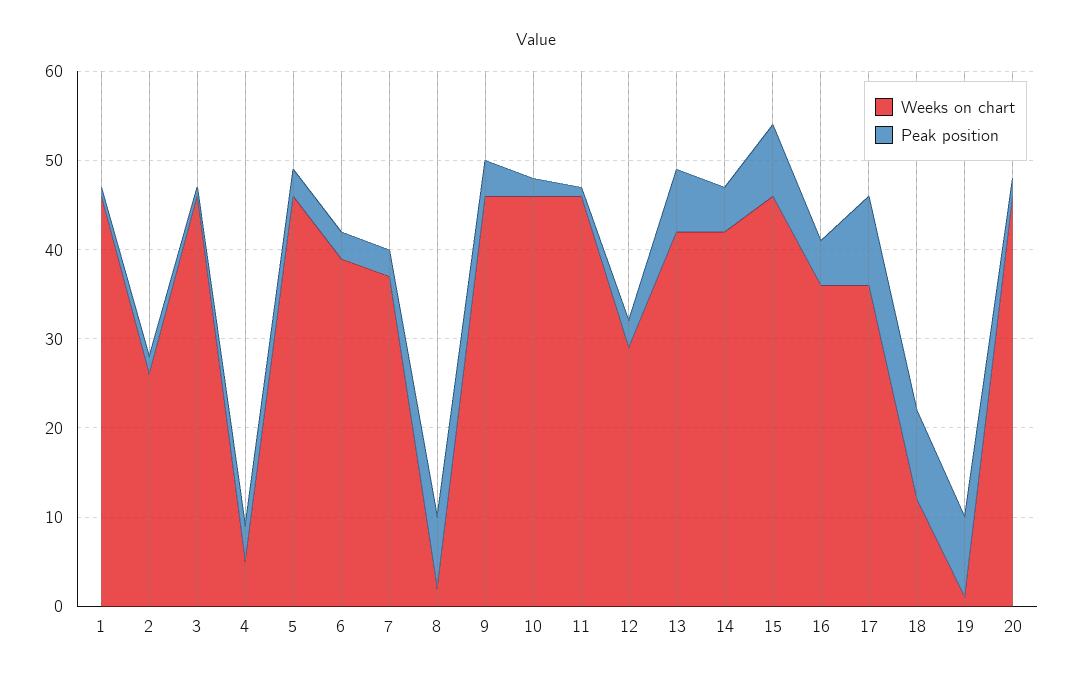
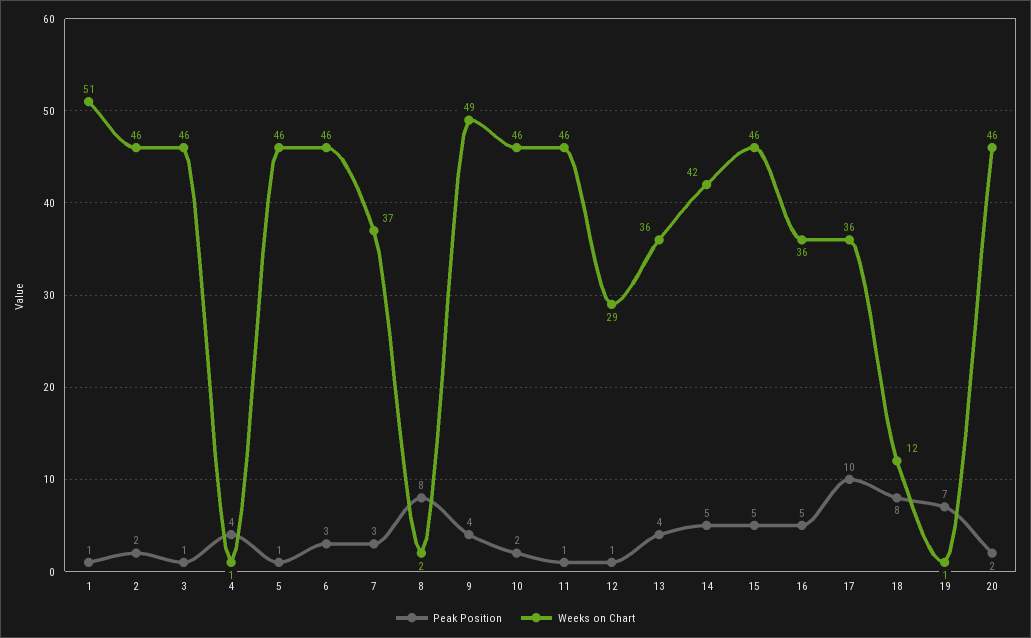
  {
    "Weeks on chart": {
-     "1": 46,
+     "1": 51,
-     "2": 26,
+     "2": 46,
      "3": 46,
-     "4": 5,
+     "4": 1,
      "5": 46,
-     "6": 39,
+     "6": 46,
      "7": 37,
      "8": 2,
-     "9": 46,
+     "9": 49,
      "10": 46,
      "11": 46,
      "12": 29,
-     "13": 42,
+     "13": 36,
      "14": 42,
      "15": 46,
      "16": 36,
      "17": 36,
      "18": 12,
      "19": 1,
      "20": 46
    },
    "Peak position": {
      "1": 1,
      "2": 2,
      "3": 1,
      "4": 4,
-     "5": 3,
+     "5": 1,
      "6": 3,
      "7": 3,
      "8": 8,
      "9": 4,
      "10": 2,
      "11": 1,
-     "12": 3,
+     "12": 1,
-     "13": 7,
+     "13": 4,
      "14": 5,
-     "15": 8,
+     "15": 5,
      "16": 5,
      "17": 10,
-     "18": 10,
+     "18": 8,
-     "19": 9,
+     "19": 7,
      "20": 2
    }
  }

